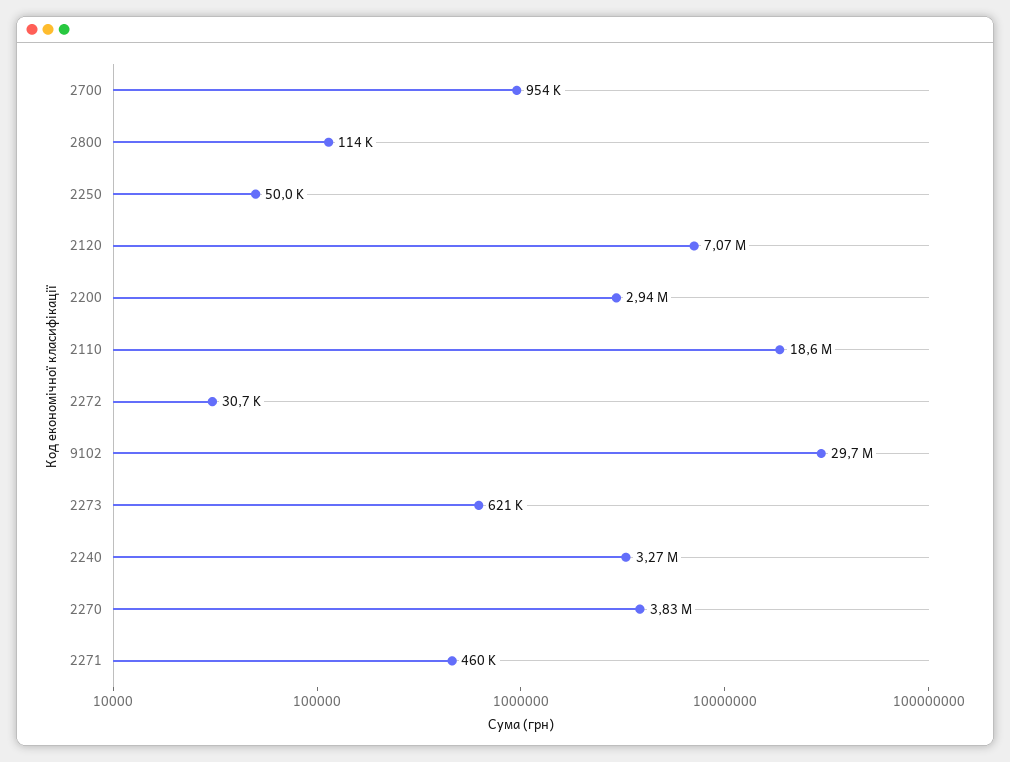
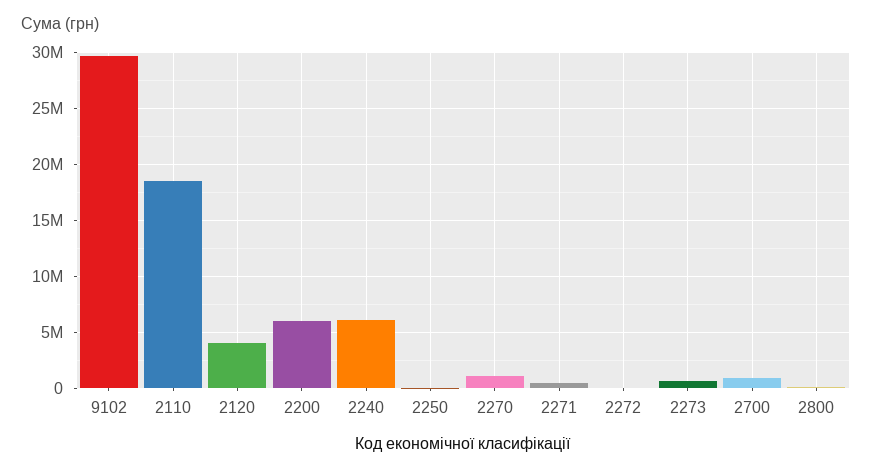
  {
    "2700": 954000,
    "2800": 114000,
    "2250": 50000,
-   "2120": 7070000,
+   "2120": 4000000,
-   "2200": 2940000,
+   "2200": 6000000,
    "2110": 18600000,
    "2272": 30700,
    "9102": 29700000,
    "2273": 621000,
-   "2240": 3270000,
+   "2240": 6000000,
-   "2270": 3830000,
+   "2270": 1000000,
    "2271": 460000
  }

